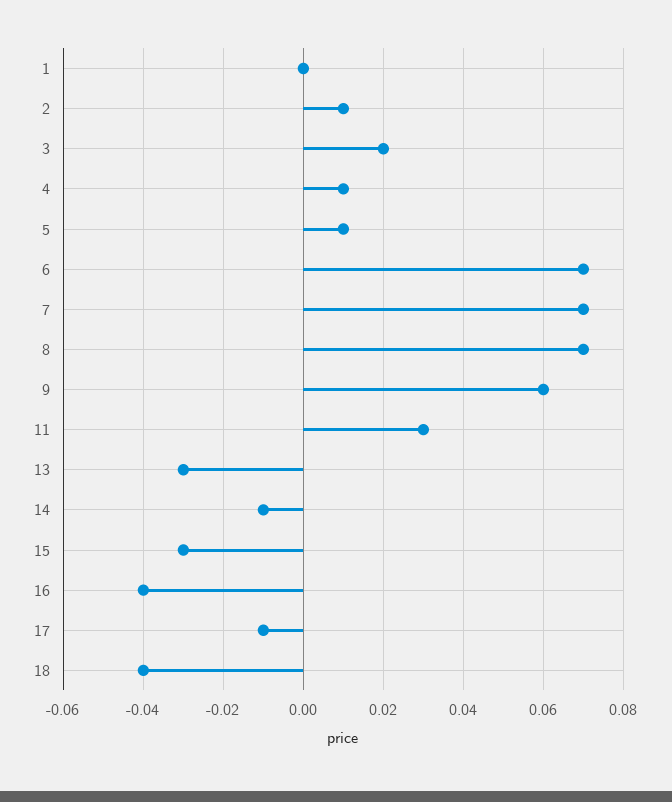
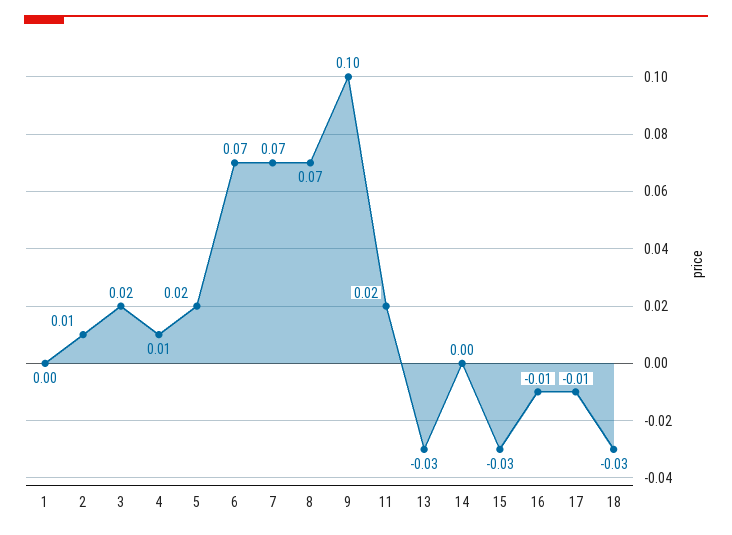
  {
    "1": 0,
    "2": 0.01,
    "3": 0.02,
    "4": 0.01,
-   "5": 0.01,
+   "5": 0.02,
    "6": 0.07,
    "7": 0.07,
    "8": 0.07,
-   "9": 0.06,
+   "9": 0.1,
-   "11": 0.03,
+   "11": 0.02,
    "13": -0.03,
-   "14": -0.01,
+   "14": 0,
    "15": -0.03,
-   "16": -0.04,
+   "16": -0.01,
    "17": -0.01,
-   "18": -0.04
+   "18": -0.03
  }

